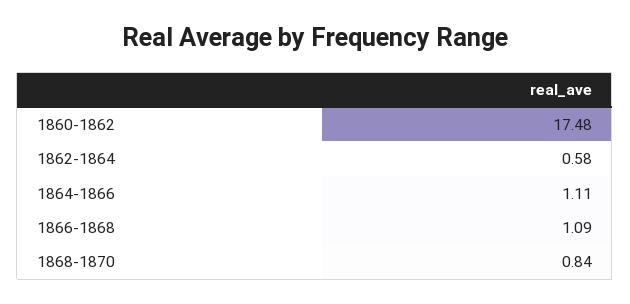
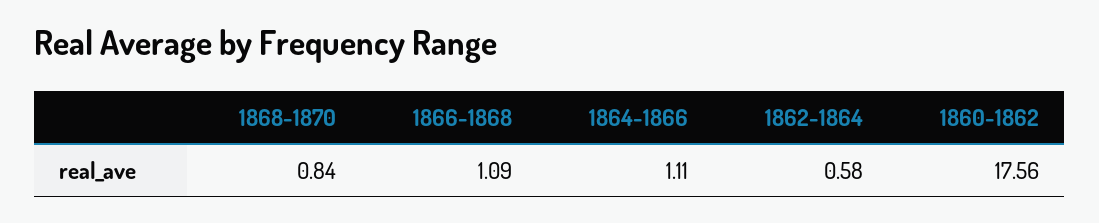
  {
-   "1860-1862": 17.48,
+   "1860-1862": 17.56,
    "1862-1864": 0.58,
    "1864-1866": 1.11,
    "1866-1868": 1.09,
    "1868-1870": 0.84
  }

